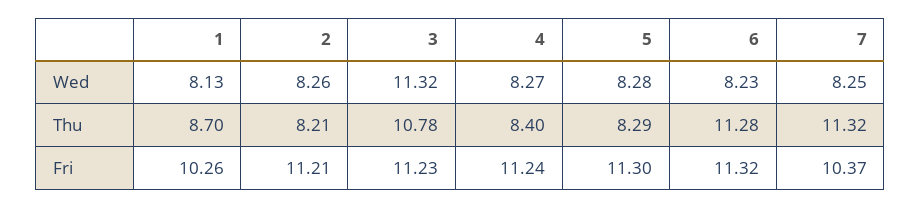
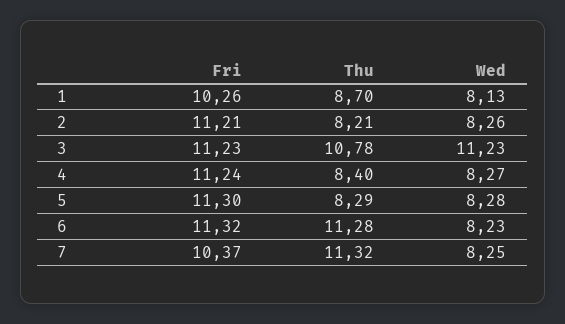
  {
    "1": {
      "Wed": 8.13,
      "Thu": 8.7,
      "Fri": 10.26
    },
    "2": {
      "Wed": 8.26,
      "Thu": 8.21,
      "Fri": 11.21
    },
    "3": {
-     "Wed": 11.32,
+     "Wed": 11.23,
      "Thu": 10.78,
      "Fri": 11.23
    },
    "4": {
      "Wed": 8.27,
      "Thu": 8.4,
      "Fri": 11.24
    },
    "5": {
      "Wed": 8.28,
      "Thu": 8.29,
      "Fri": 11.3
    },
    "6": {
      "Wed": 8.23,
      "Thu": 11.28,
      "Fri": 11.32
    },
    "7": {
      "Wed": 8.25,
      "Thu": 11.32,
      "Fri": 10.37
    }
  }

